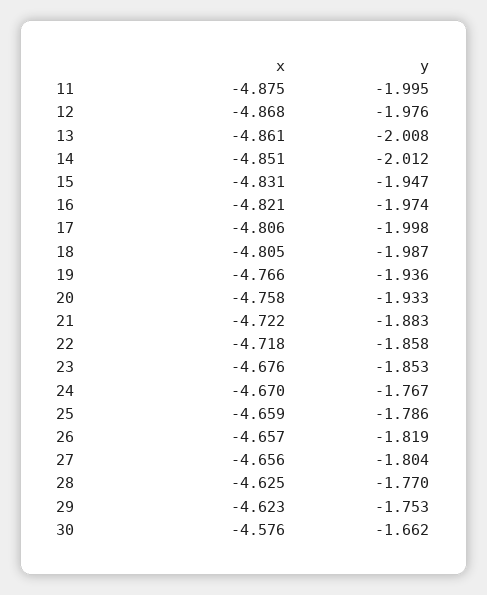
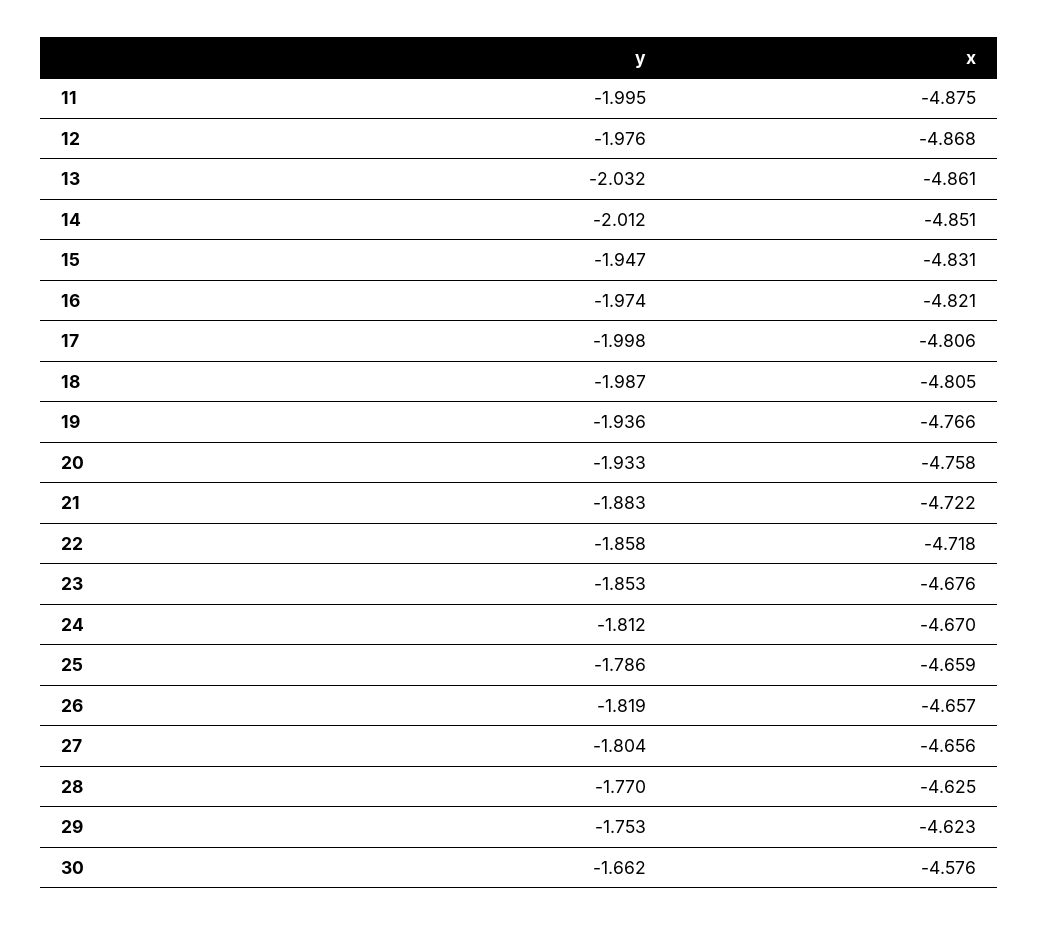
  {
    "x": {
      "11": -4.875,
      "12": -4.868,
      "13": -4.861,
      "14": -4.851,
      "15": -4.831,
      "16": -4.821,
      "17": -4.806,
      "18": -4.805,
      "19": -4.766,
      "20": -4.758,
      "21": -4.722,
      "22": -4.718,
      "23": -4.676,
      "24": -4.67,
      "25": -4.659,
      "26": -4.657,
      "27": -4.656,
      "28": -4.625,
      "29": -4.623,
      "30": -4.576
    },
    "y": {
      "11": -1.995,
      "12": -1.976,
-     "13": -2.008,
+     "13": -2.032,
      "14": -2.012,
      "15": -1.947,
      "16": -1.974,
      "17": -1.998,
      "18": -1.987,
      "19": -1.936,
      "20": -1.933,
      "21": -1.883,
      "22": -1.858,
      "23": -1.853,
-     "24": -1.767,
+     "24": -1.812,
      "25": -1.786,
      "26": -1.819,
      "27": -1.804,
      "28": -1.77,
      "29": -1.753,
      "30": -1.662
    }
  }

